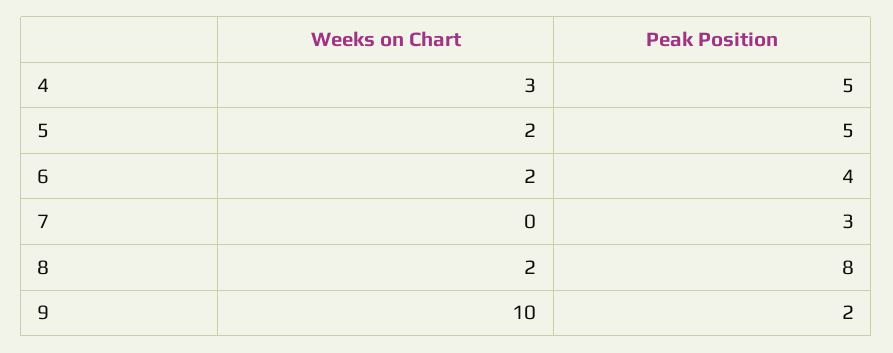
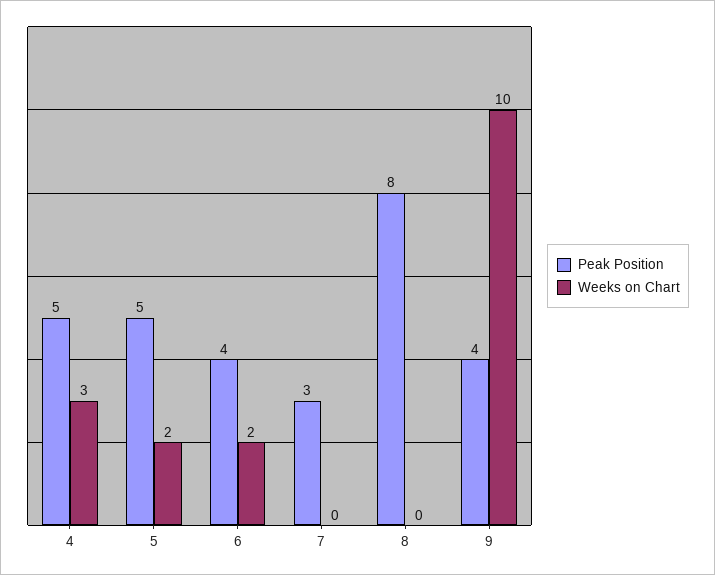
  {
    "Weeks on Chart": {
      "4": 3,
      "5": 2,
      "6": 2,
      "7": 0,
-     "8": 2,
+     "8": 0,
      "9": 10
    },
    "Peak Position": {
      "4": 5,
      "5": 5,
      "6": 4,
      "7": 3,
      "8": 8,
-     "9": 2
+     "9": 4
    }
  }

